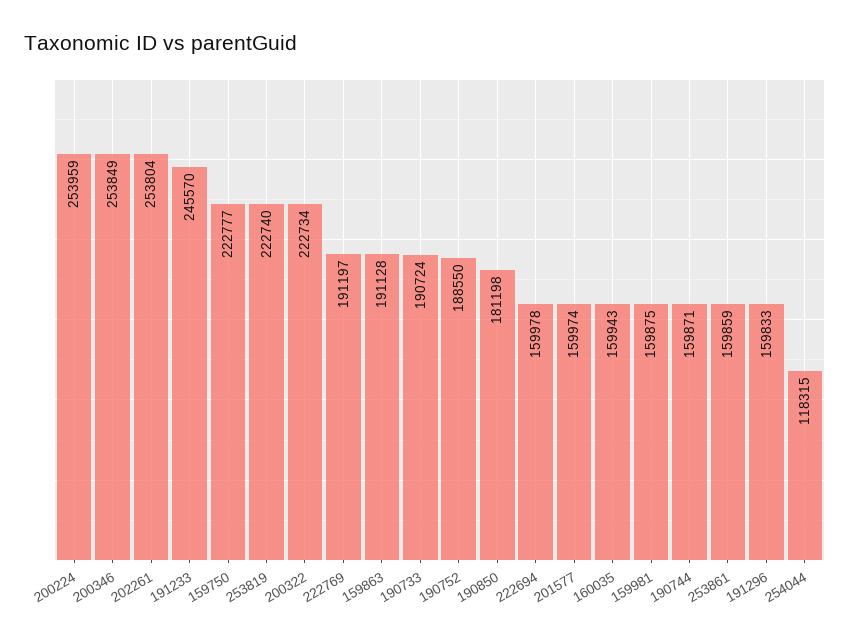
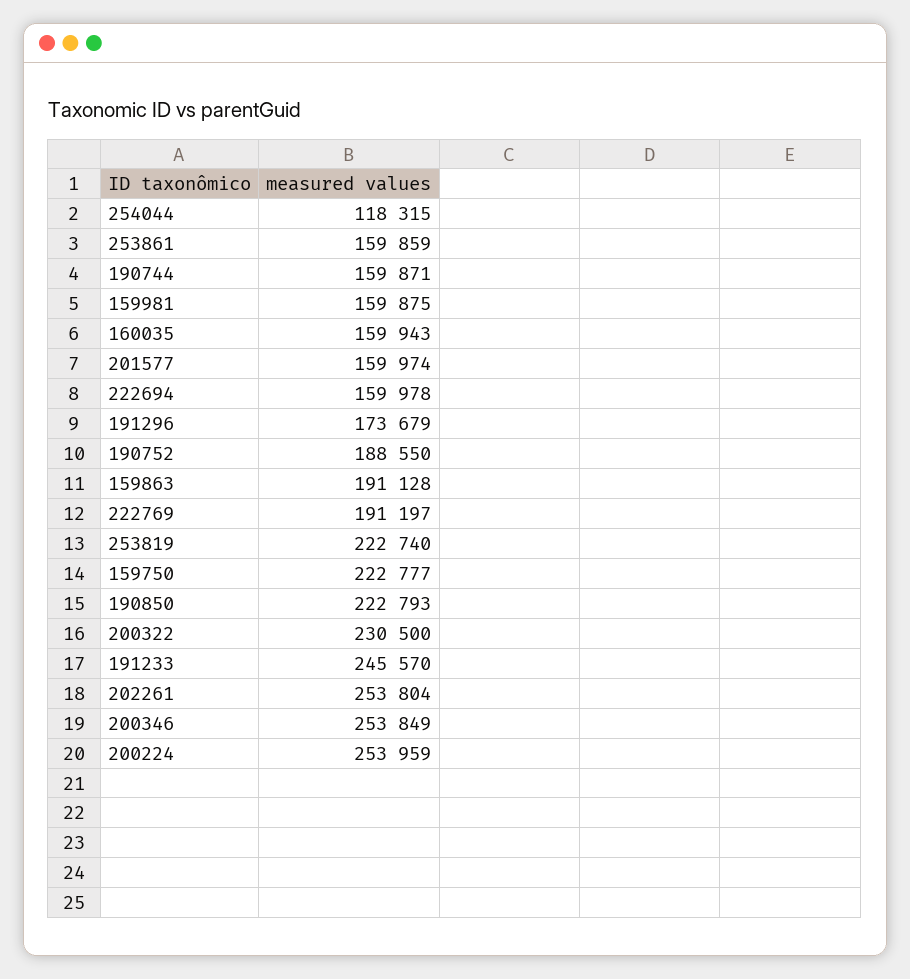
  {
    "200224": 253959,
    "200346": 253849,
    "202261": 253804,
    "191233": 245570,
    "159750": 222777,
    "253819": 222740,
-   "200322": 222734,
+   "200322": 230500,
    "222769": 191197,
    "159863": 191128,
-   "190733": 190724,
    "190752": 188550,
-   "190850": 181198,
+   "190850": 222793,
    "222694": 159978,
    "201577": 159974,
    "160035": 159943,
    "159981": 159875,
    "190744": 159871,
    "253861": 159859,
-   "191296": 159833,
+   "191296": 173679,
    "254044": 118315
  }

